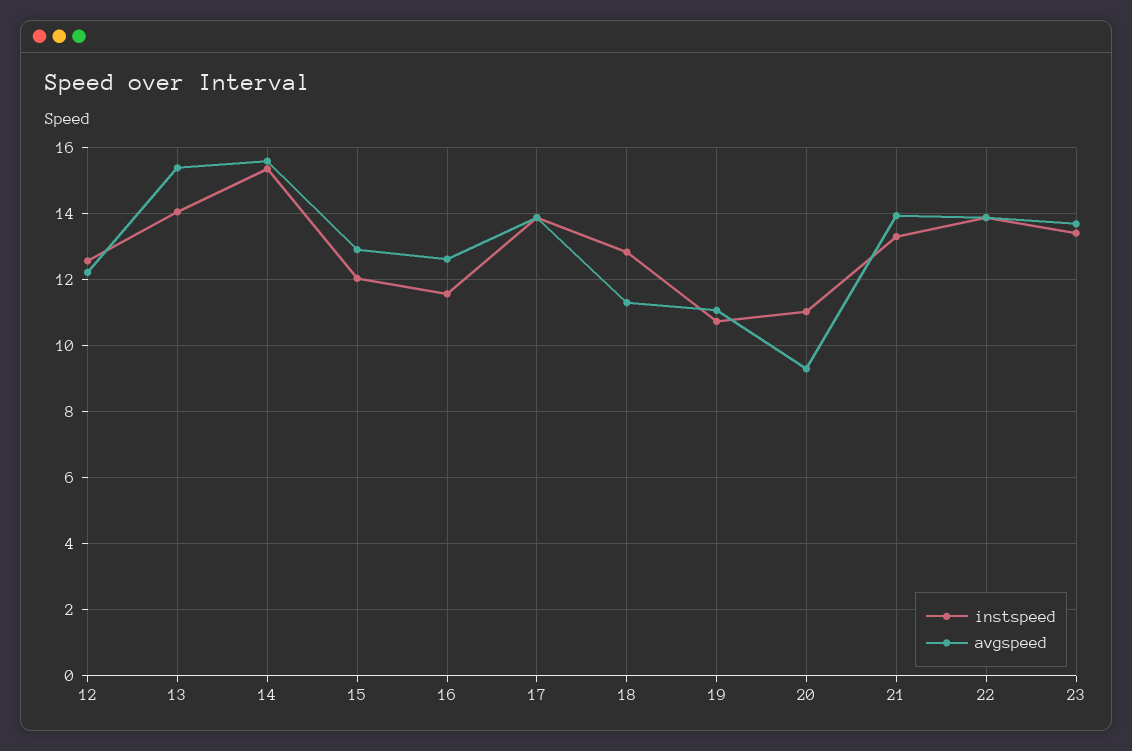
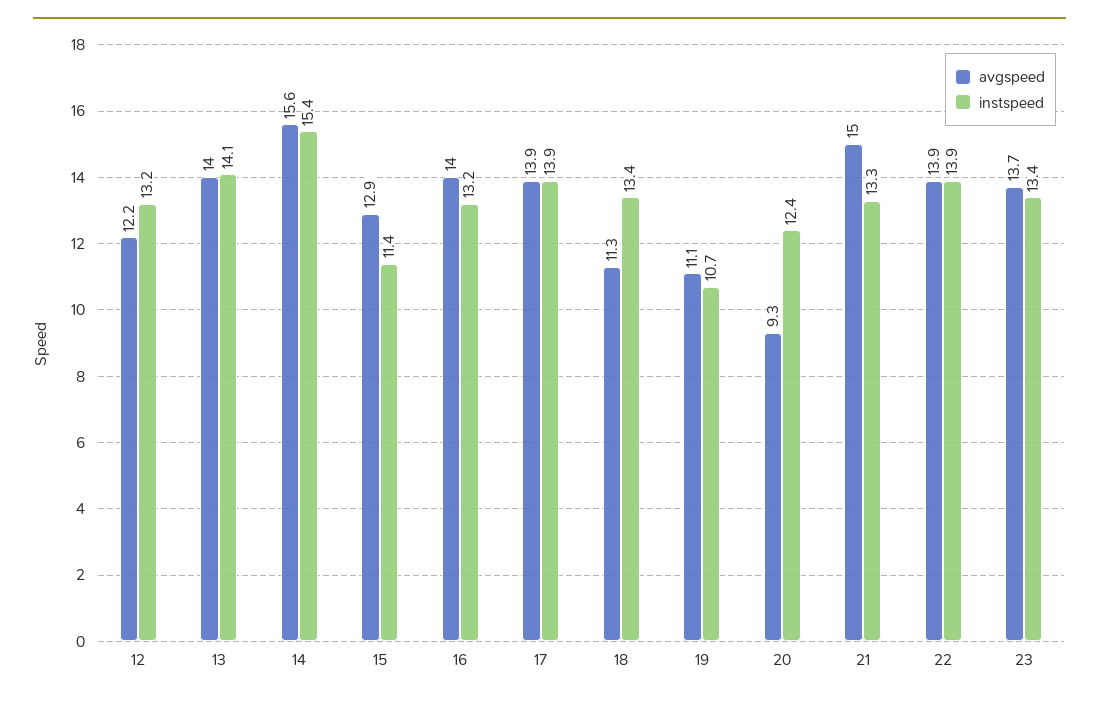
  {
    "instspeed": {
-     "12": 12.6,
+     "12": 13.2,
      "13": 14.1,
      "14": 15.4,
-     "15": 12,
+     "15": 11.4,
-     "16": 11.6,
+     "16": 13.2,
      "17": 13.9,
-     "18": 12.8,
+     "18": 13.4,
      "19": 10.7,
-     "20": 11,
+     "20": 12.4,
      "21": 13.3,
      "22": 13.9,
      "23": 13.4
    },
    "avgspeed": {
      "12": 12.2,
-     "13": 15.4,
+     "13": 14,
      "14": 15.6,
      "15": 12.9,
-     "16": 12.6,
+     "16": 14,
      "17": 13.9,
      "18": 11.3,
      "19": 11.1,
      "20": 9.3,
-     "21": 14,
+     "21": 15,
      "22": 13.9,
      "23": 13.7
    }
  }

